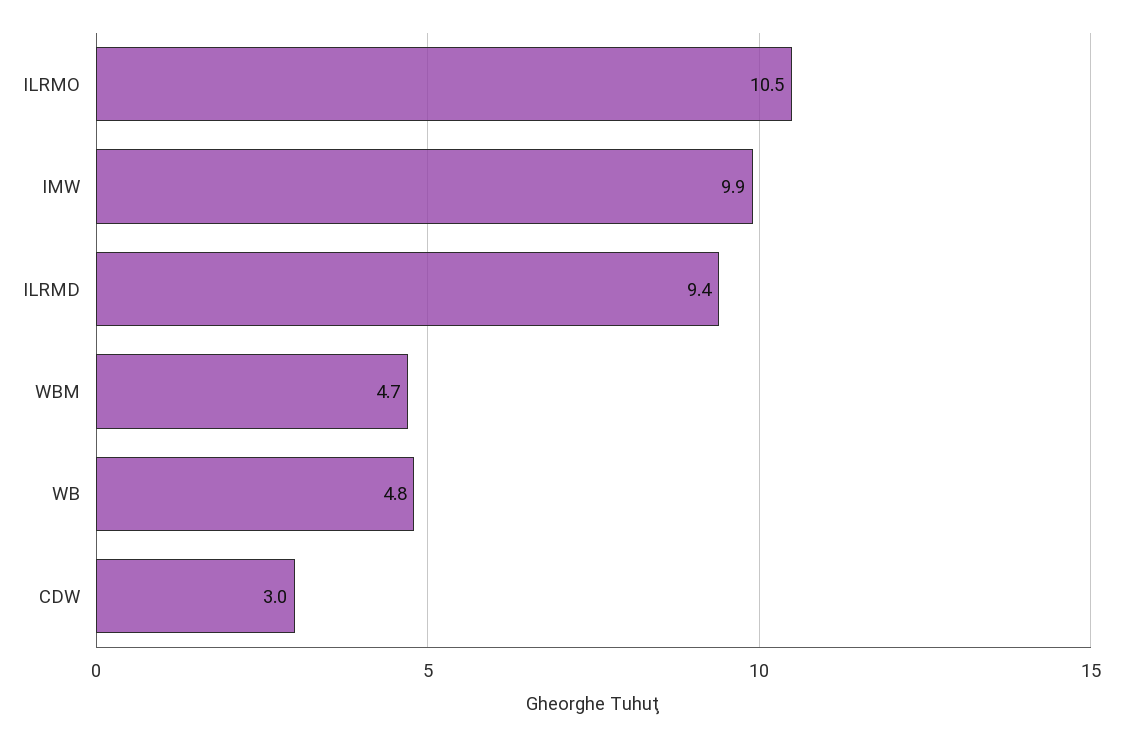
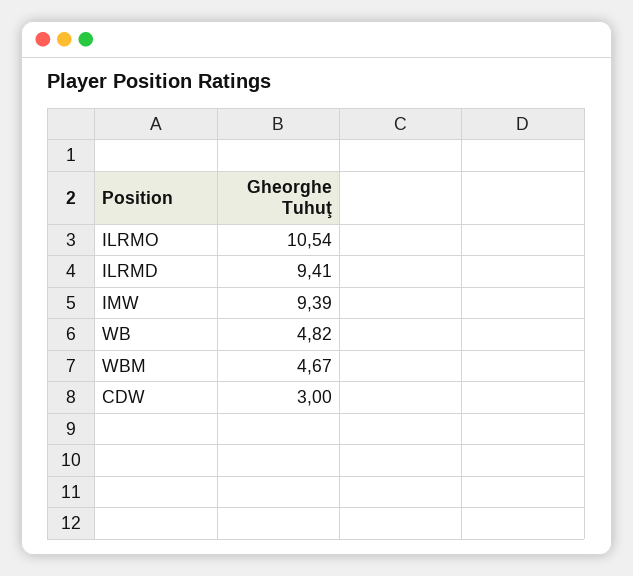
  {
    "ILRMO": 10.54,
-   "IMW": 9.9,
+   "IMW": 9.39,
    "ILRMD": 9.41,
    "WBM": 4.67,
    "WB": 4.82,
    "CDW": 3
  }

